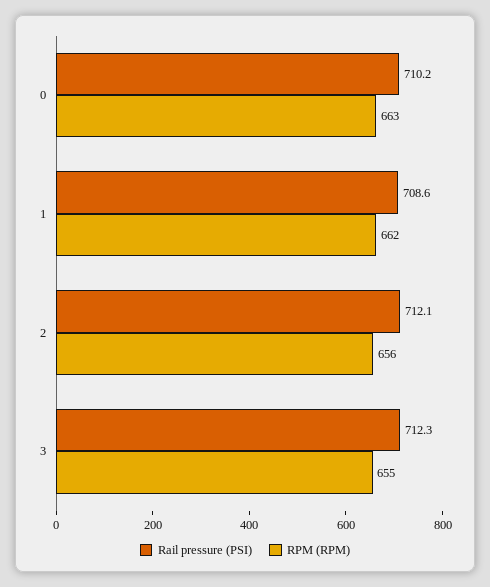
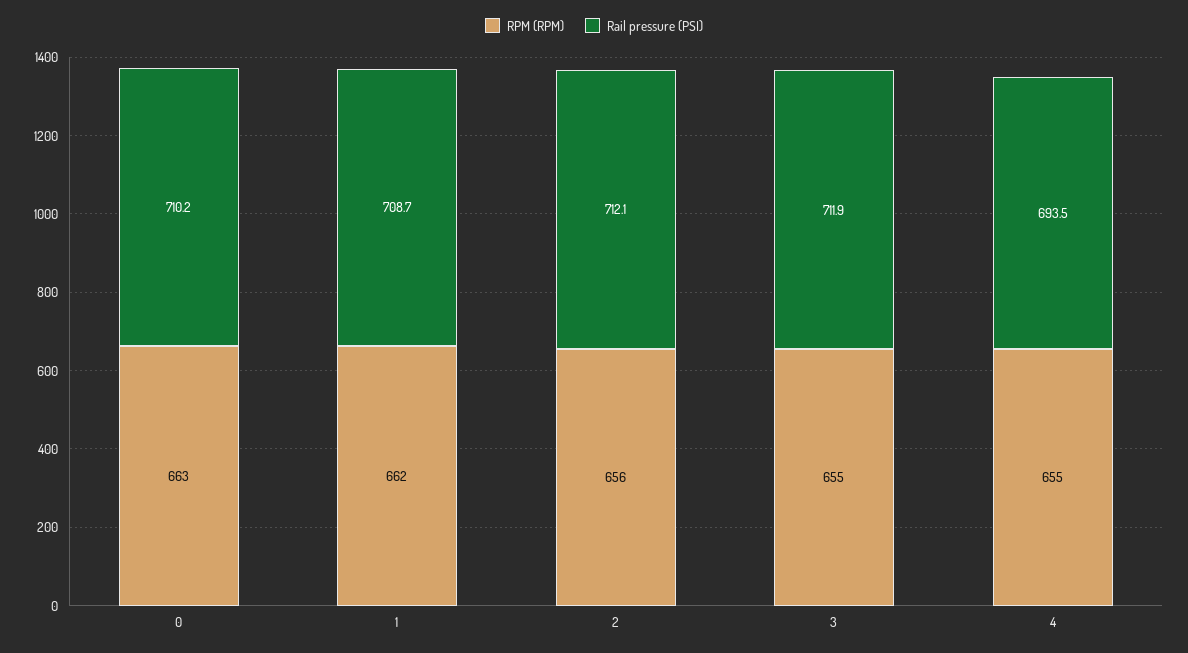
  {
    "Rail pressure (PSI)": {
      "0": 710.2,
-     "1": 708.6,
+     "1": 708.7,
      "2": 712.1,
-     "3": 712.3
+     "3": 711.9,
+     "4": 693.5
    },
    "RPM (RPM)": {
      "0": 663,
      "1": 662,
      "2": 656,
-     "3": 655
+     "3": 655,
+     "4": 655
    }
  }

